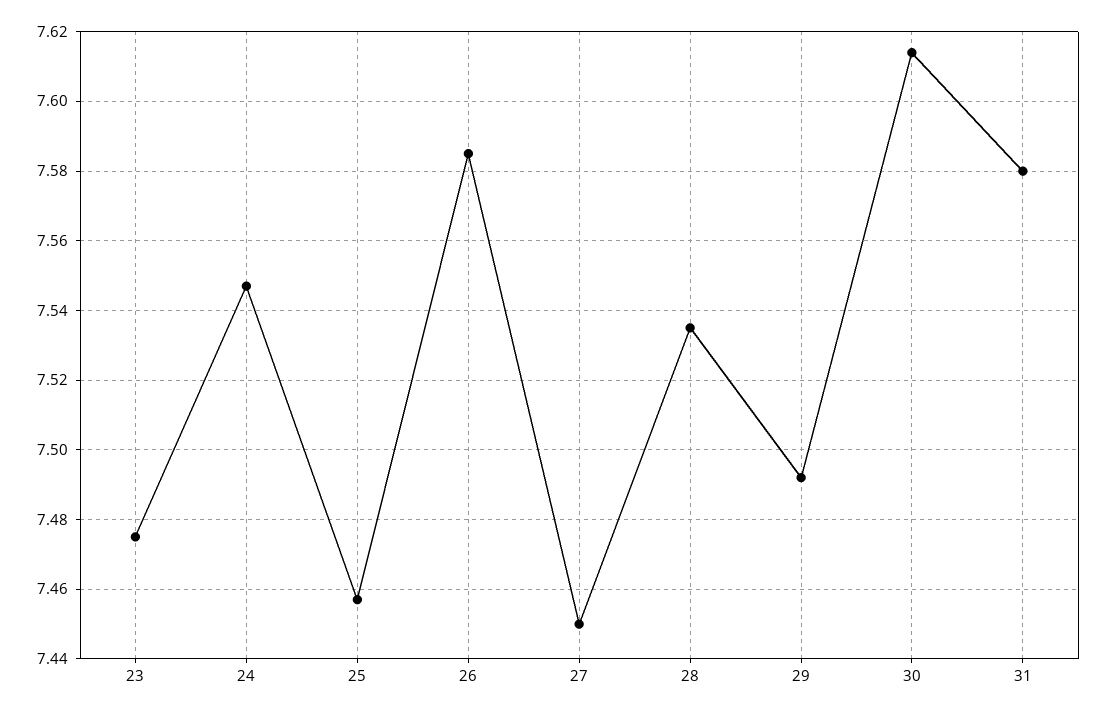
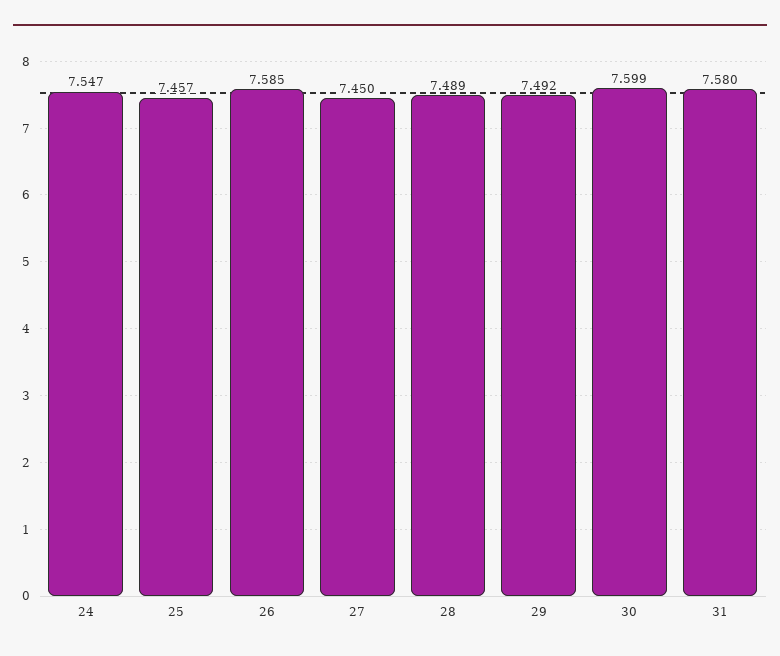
  {
-   "23": 7.475,
    "24": 7.547,
    "25": 7.457,
    "26": 7.585,
    "27": 7.45,
-   "28": 7.535,
+   "28": 7.489,
    "29": 7.492,
-   "30": 7.615,
+   "30": 7.599,
    "31": 7.58
  }

